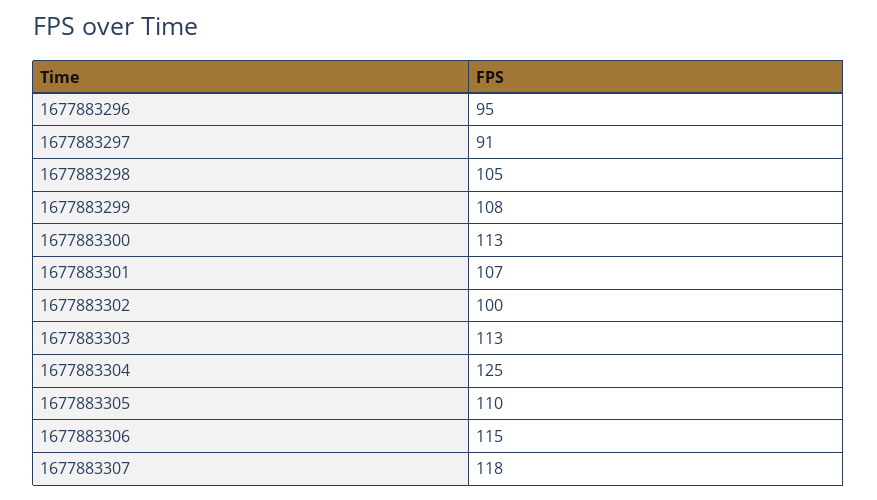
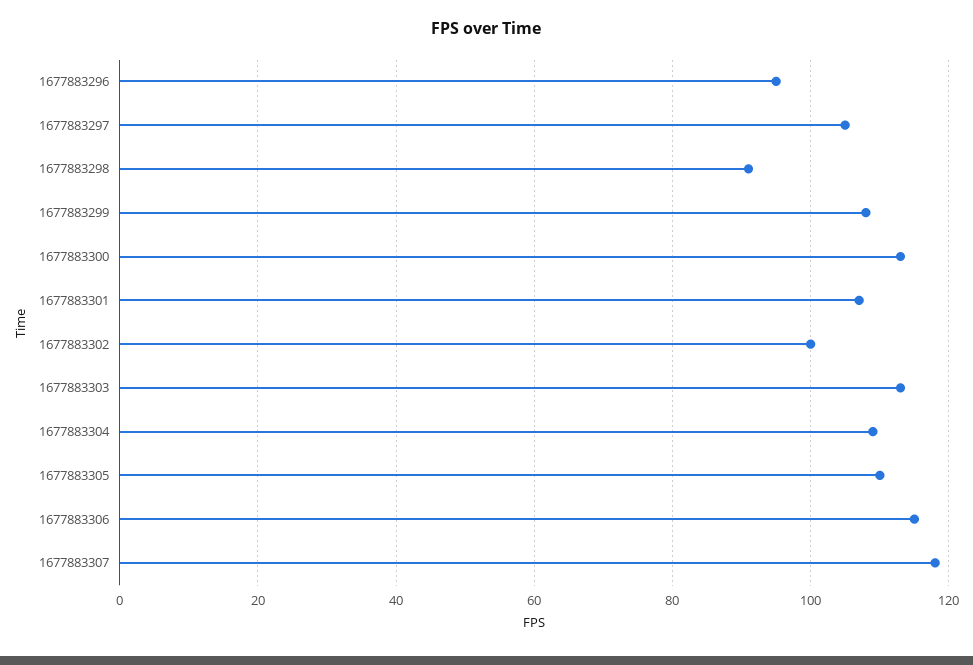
  {
    "1677883296": 95,
-   "1677883297": 91,
+   "1677883297": 105,
-   "1677883298": 105,
+   "1677883298": 90,
    "1677883299": 108,
    "1677883300": 113,
    "1677883301": 107,
    "1677883302": 100,
    "1677883303": 113,
-   "1677883304": 125,
+   "1677883304": 110,
    "1677883305": 110,
    "1677883306": 115,
    "1677883307": 118
  }

